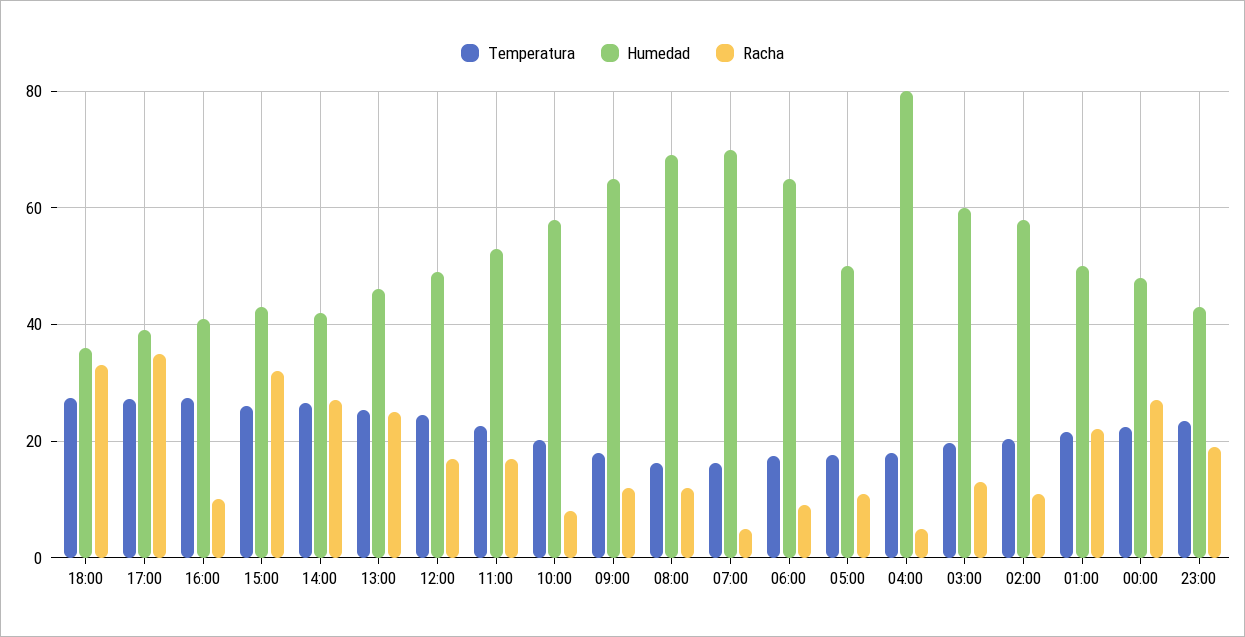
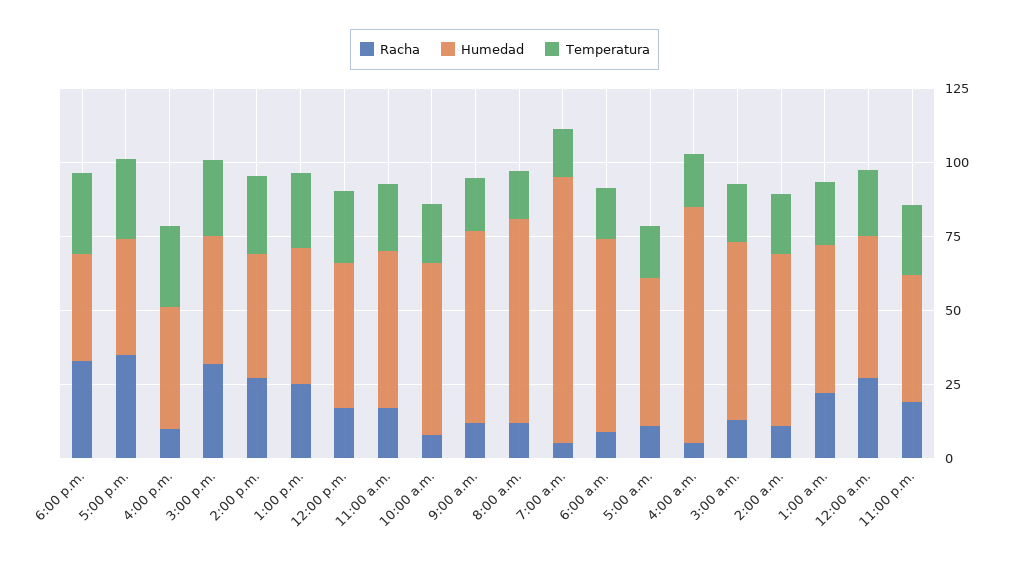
  {
    "Temperatura": {
      "18:00": 28,
      "17:00": 28,
      "16:00": 28,
      "15:00": 26,
      "14:00": 26,
      "13:00": 26,
      "12:00": 24,
      "11:00": 22,
      "10:00": 20,
      "09:00": 18,
      "08:00": 16,
      "07:00": 16,
      "06:00": 18,
      "05:00": 18,
      "04:00": 18,
      "03:00": 20,
      "02:00": 20,
      "01:00": 22,
      "00:00": 22,
      "23:00": 24
    },
    "Humedad": {
      "18:00": 36,
      "17:00": 40,
      "16:00": 42,
      "15:00": 44,
      "14:00": 42,
      "13:00": 46,
      "12:00": 50,
      "11:00": 54,
      "10:00": 58,
      "09:00": 66,
      "08:00": 70,
-     "07:00": 70,
+     "07:00": 90,
      "06:00": 66,
      "05:00": 50,
      "04:00": 80,
      "03:00": 60,
      "02:00": 58,
      "01:00": 50,
      "00:00": 48,
      "23:00": 44
    },
    "Racha": {
      "18:00": 34,
      "17:00": 36,
      "16:00": 10,
      "15:00": 32,
      "14:00": 28,
      "13:00": 26,
      "12:00": 18,
      "11:00": 18,
      "10:00": 8,
      "09:00": 12,
      "08:00": 12,
      "07:00": 6,
      "06:00": 10,
      "05:00": 12,
      "04:00": 6,
      "03:00": 14,
      "02:00": 12,
      "01:00": 22,
      "00:00": 28,
      "23:00": 20
    }
  }

